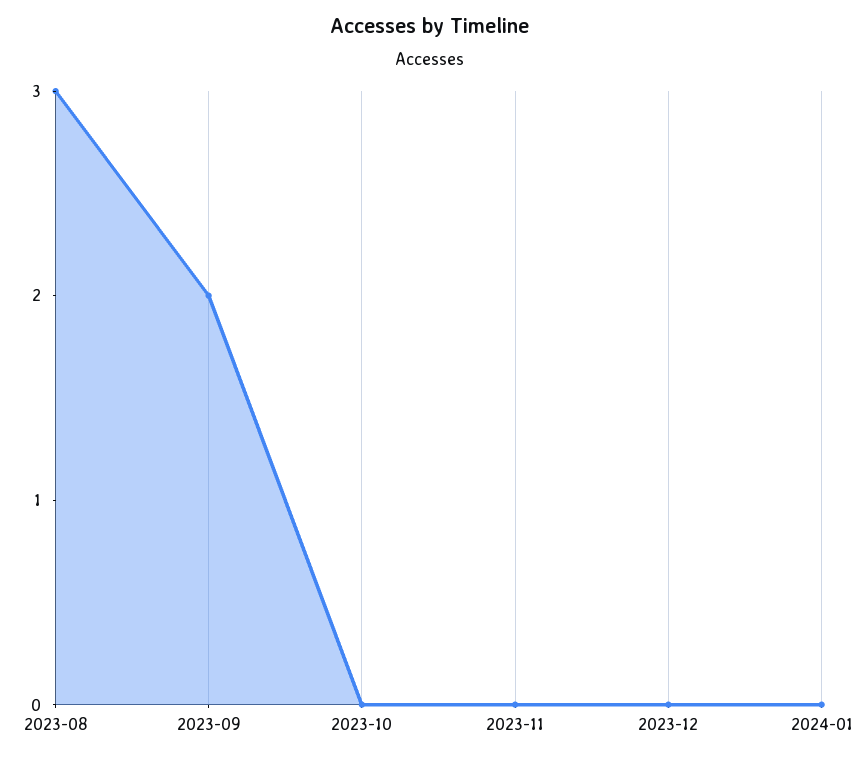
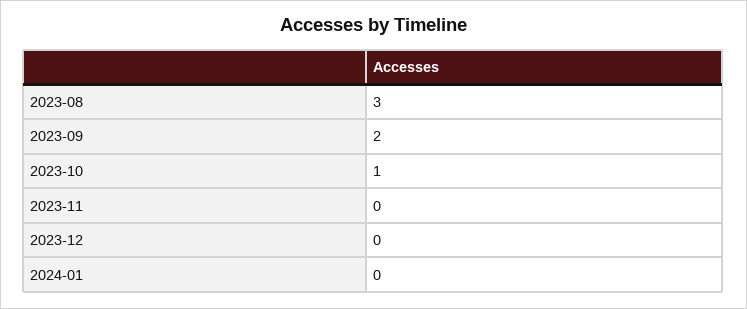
  {
    "2023-08": 3,
    "2023-09": 2,
-   "2023-10": 0,
+   "2023-10": 1,
    "2023-11": 0,
    "2023-12": 0,
    "2024-01": 0
  }

